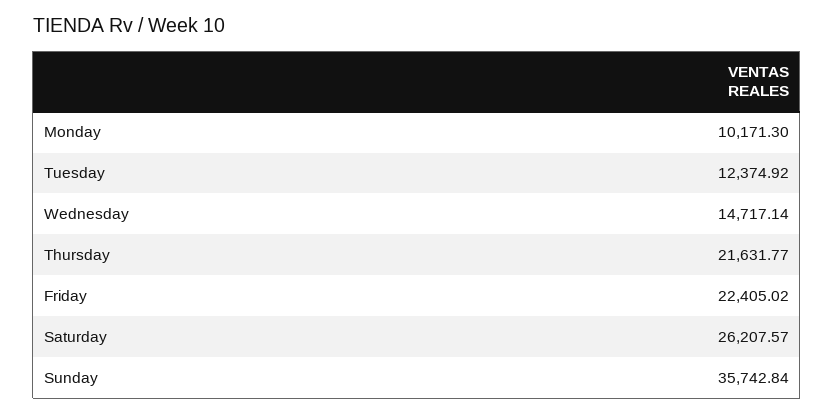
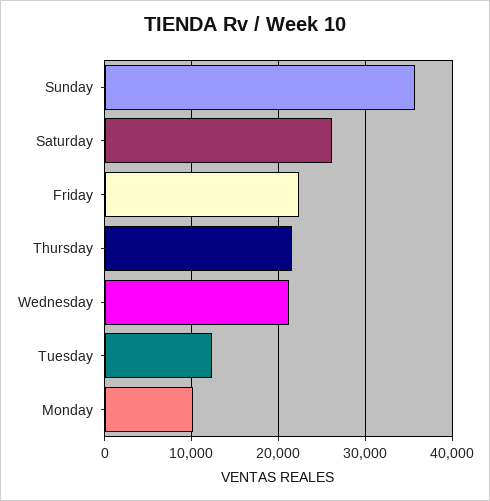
  {
    "Monday": 10171.3,
    "Tuesday": 12374.92,
-   "Wednesday": 14717.14,
+   "Wednesday": 21000,
    "Thursday": 21631.77,
    "Friday": 22405.02,
    "Saturday": 26207.57,
    "Sunday": 35742.84
  }

